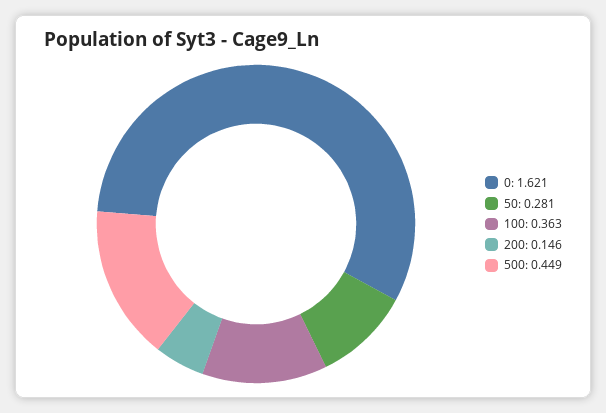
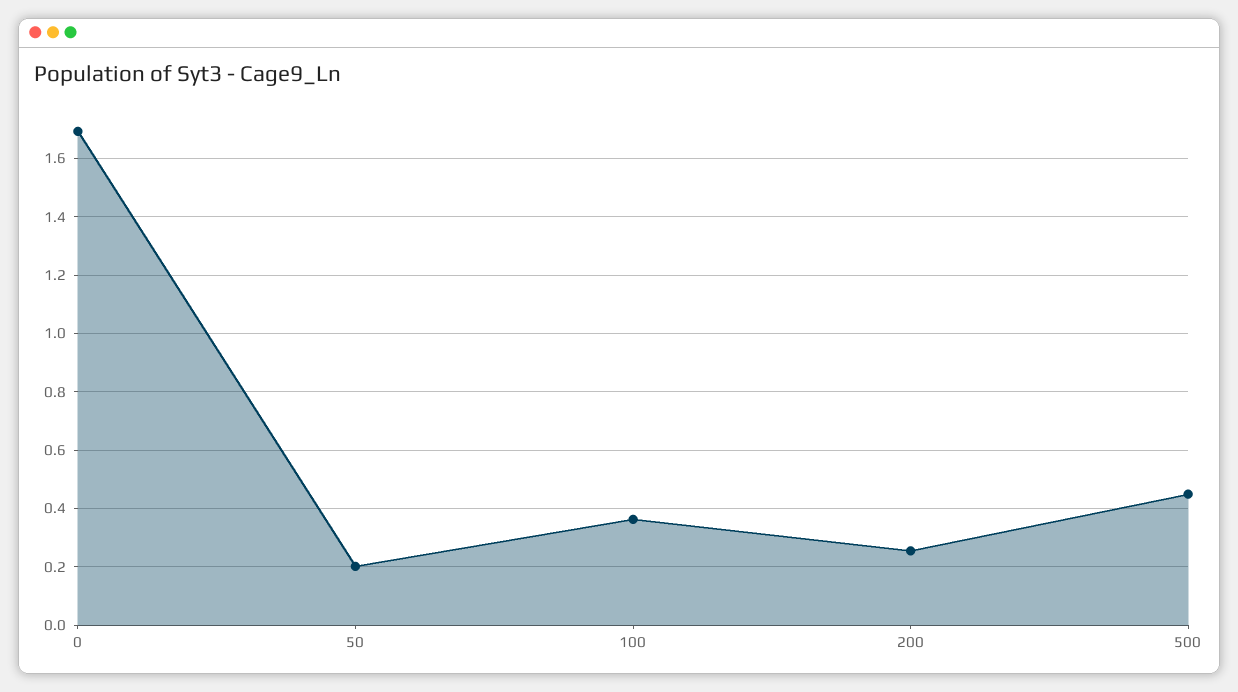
  {
-   "0": 1.621,
+   "0": 1.7,
-   "50": 0.281,
+   "50": 0.2,
    "100": 0.363,
-   "200": 0.146,
+   "200": 0.25,
    "500": 0.449
  }

